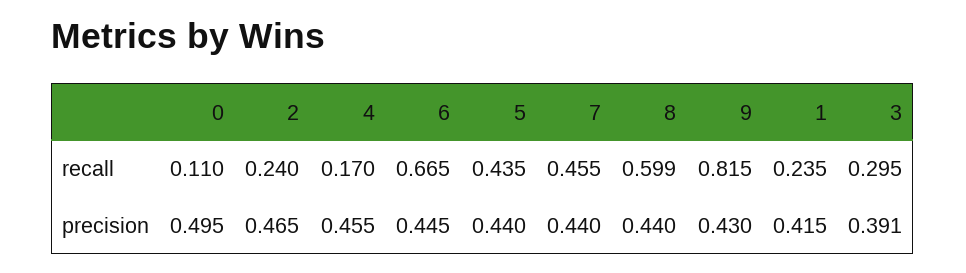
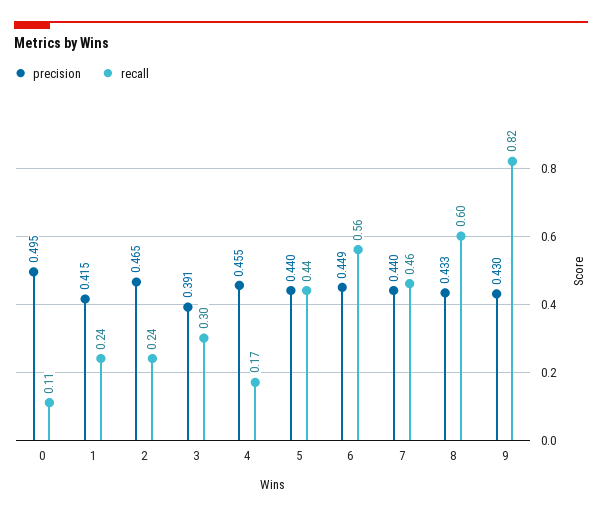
  {
    "recall": {
      "0": 0.11,
      "2": 0.24,
      "4": 0.17,
-     "6": 0.665,
+     "6": 0.56,
      "5": 0.435,
      "7": 0.455,
      "8": 0.599,
      "9": 0.815,
      "1": 0.235,
      "3": 0.295
    },
    "precision": {
      "0": 0.495,
      "2": 0.465,
      "4": 0.455,
-     "6": 0.445,
+     "6": 0.449,
      "5": 0.44,
      "7": 0.44,
-     "8": 0.44,
+     "8": 0.433,
      "9": 0.43,
      "1": 0.415,
      "3": 0.391
    }
  }

